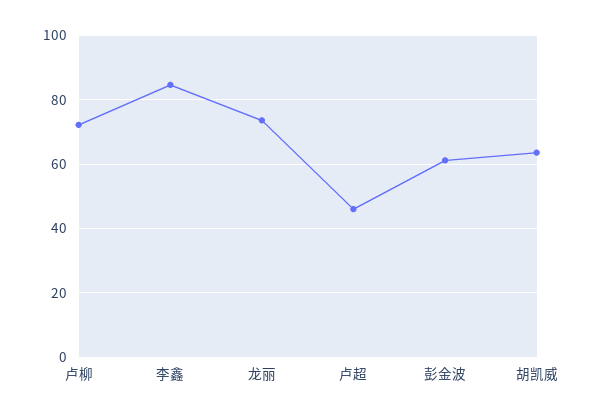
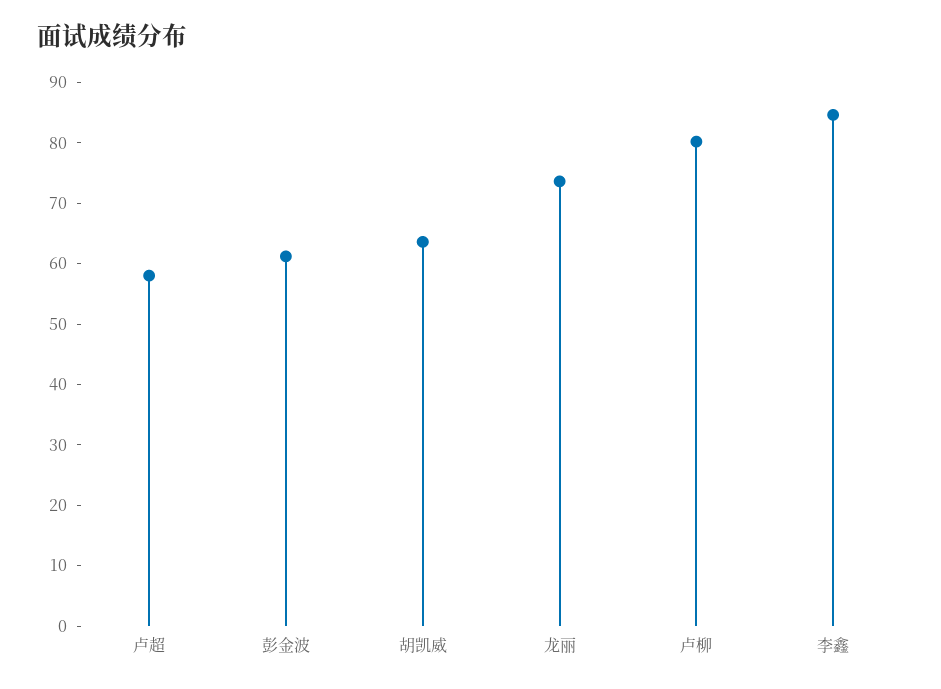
  {
-   "卢柳": 72,
+   "卢柳": 80,
    "李鑫": 84,
    "龙丽": 74,
-   "卢超": 46,
+   "卢超": 58,
    "彭金波": 62,
    "胡凯威": 64
  }

